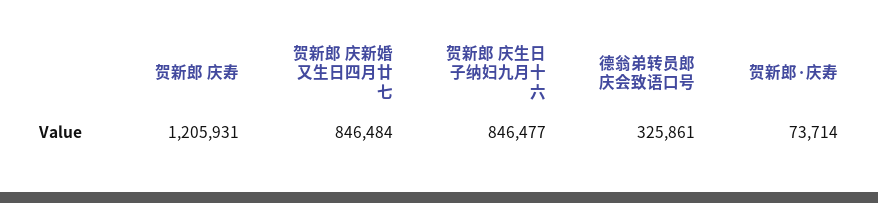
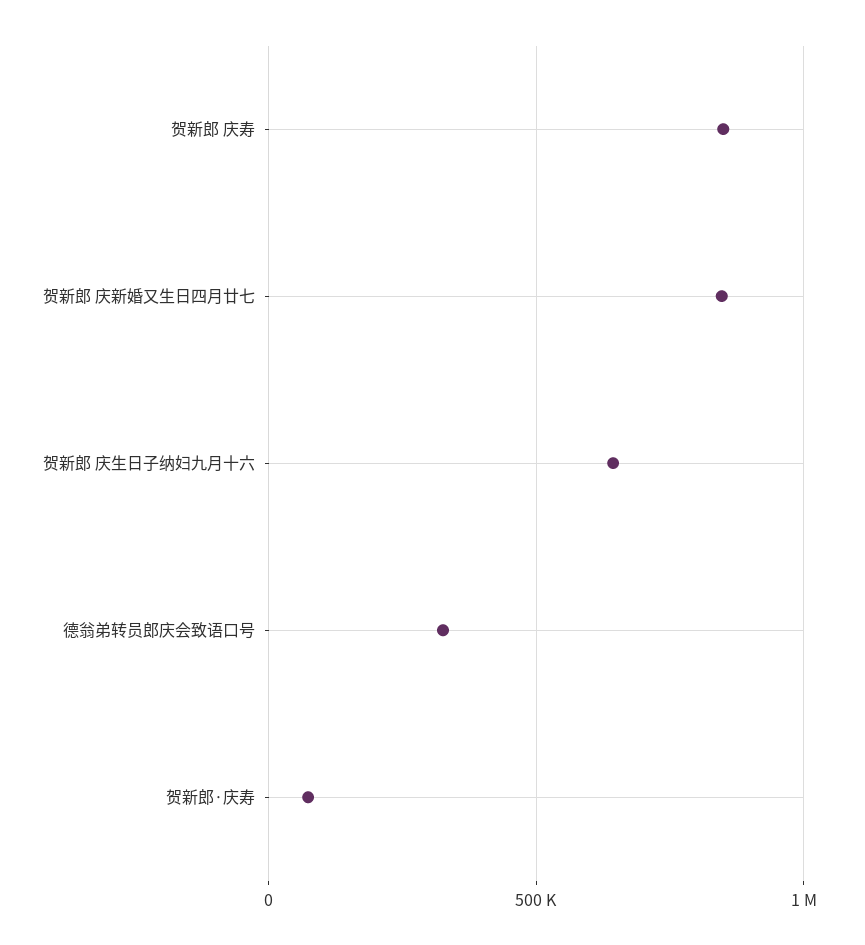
  {
-   "贺新郎 庆寿": 1205931,
+   "贺新郎 庆寿": 850000,
    "贺新郎 庆新婚又生日四月廿七": 846484,
-   "贺新郎 庆生日子纳妇九月十六": 846477,
+   "贺新郎 庆生日子纳妇九月十六": 650000,
    "德翁弟转员郎庆会致语口号": 325861,
    "贺新郎·庆寿": 73714
  }

